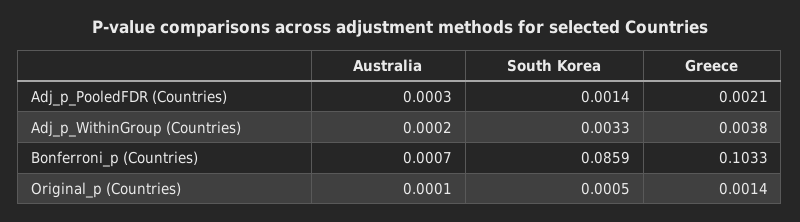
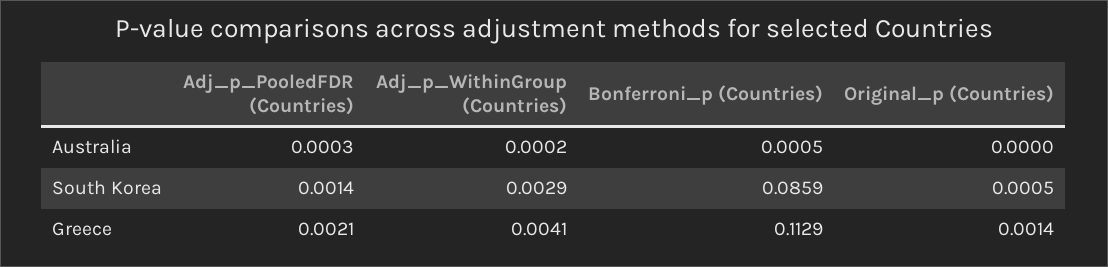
  {
    "Australia": {
      "Adj_p_PooledFDR (Countries)": 0.0003,
      "Adj_p_WithinGroup (Countries)": 0.0002,
-     "Bonferroni_p (Countries)": 0.0007,
+     "Bonferroni_p (Countries)": 0.0005,
-     "Original_p (Countries)": 0.0001
+     "Original_p (Countries)": 0
    },
    "South Korea": {
      "Adj_p_PooledFDR (Countries)": 0.0014,
-     "Adj_p_WithinGroup (Countries)": 0.0033,
+     "Adj_p_WithinGroup (Countries)": 0.0029,
      "Bonferroni_p (Countries)": 0.0859,
      "Original_p (Countries)": 0.0005
    },
    "Greece": {
      "Adj_p_PooledFDR (Countries)": 0.0021,
-     "Adj_p_WithinGroup (Countries)": 0.0038,
+     "Adj_p_WithinGroup (Countries)": 0.0041,
-     "Bonferroni_p (Countries)": 0.1033,
+     "Bonferroni_p (Countries)": 0.1129,
      "Original_p (Countries)": 0.0014
    }
  }

